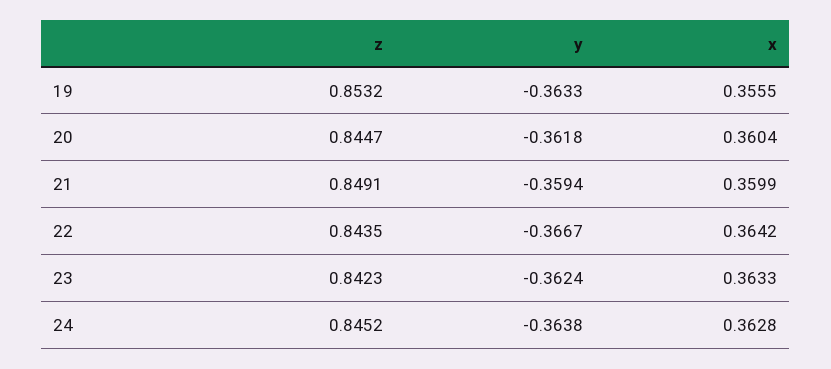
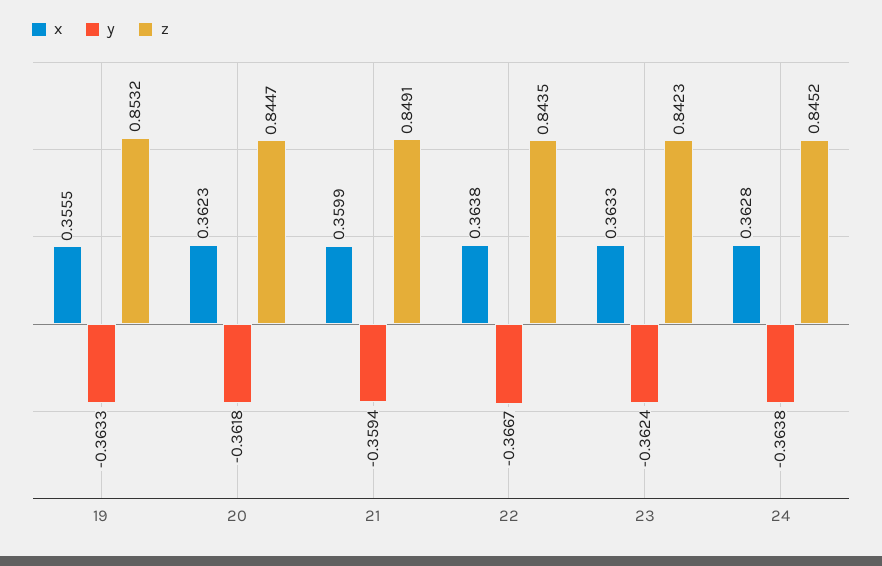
  {
    "z": {
      "19": 0.8532,
      "20": 0.8447,
      "21": 0.8491,
      "22": 0.8435,
      "23": 0.8423,
      "24": 0.8452
    },
    "y": {
      "19": -0.3633,
      "20": -0.3618,
      "21": -0.3594,
      "22": -0.3667,
      "23": -0.3624,
      "24": -0.3638
    },
    "x": {
      "19": 0.3555,
-     "20": 0.3604,
+     "20": 0.3623,
      "21": 0.3599,
-     "22": 0.3642,
+     "22": 0.3638,
      "23": 0.3633,
      "24": 0.3628
    }
  }

